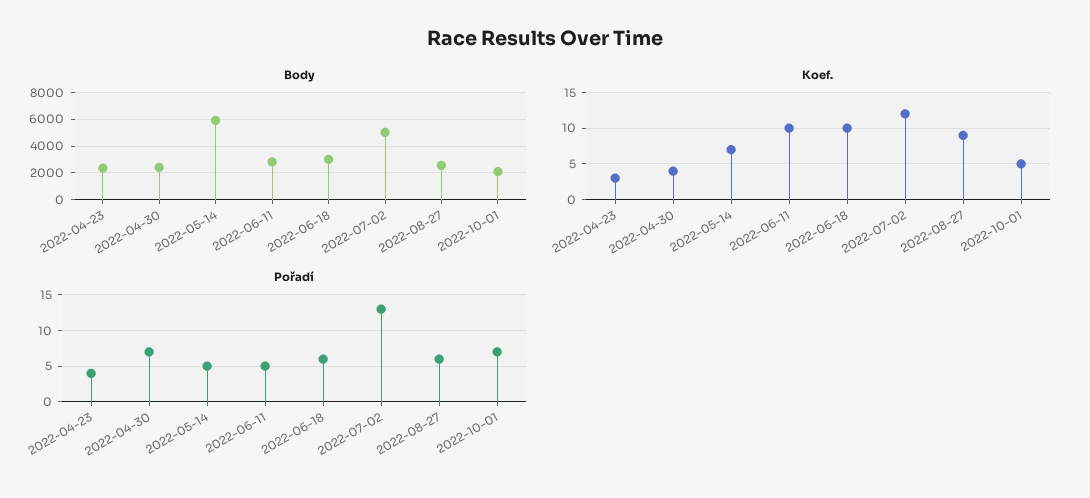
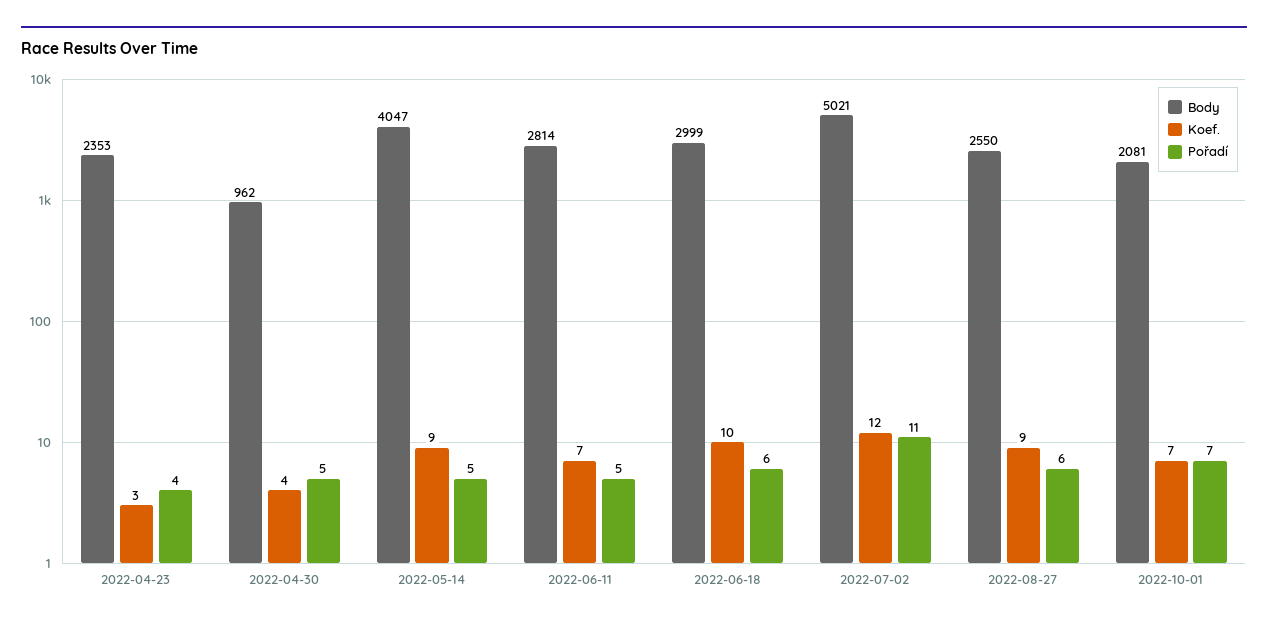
  {
    "Body": {
      "2022-04-23": 2353,
-     "2022-04-30": 2500,
+     "2022-04-30": 962,
-     "2022-05-14": 6000,
+     "2022-05-14": 4047,
      "2022-06-11": 2814,
      "2022-06-18": 2999,
      "2022-07-02": 5021,
      "2022-08-27": 2550,
      "2022-10-01": 2081
    },
    "Koef.": {
      "2022-04-23": 3,
      "2022-04-30": 4,
-     "2022-05-14": 7,
+     "2022-05-14": 9,
-     "2022-06-11": 10,
+     "2022-06-11": 7,
      "2022-06-18": 10,
      "2022-07-02": 12,
      "2022-08-27": 9,
-     "2022-10-01": 5
+     "2022-10-01": 7
    },
    "Pořadí": {
      "2022-04-23": 4,
-     "2022-04-30": 7,
+     "2022-04-30": 5,
      "2022-05-14": 5,
      "2022-06-11": 5,
      "2022-06-18": 6,
-     "2022-07-02": 13,
+     "2022-07-02": 11,
      "2022-08-27": 6,
      "2022-10-01": 7
    }
  }

